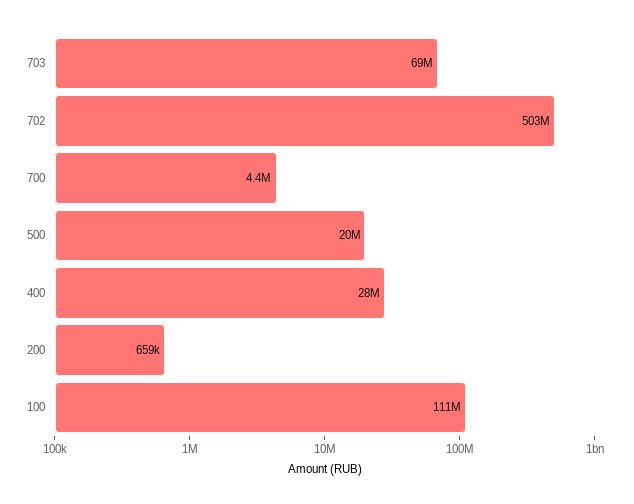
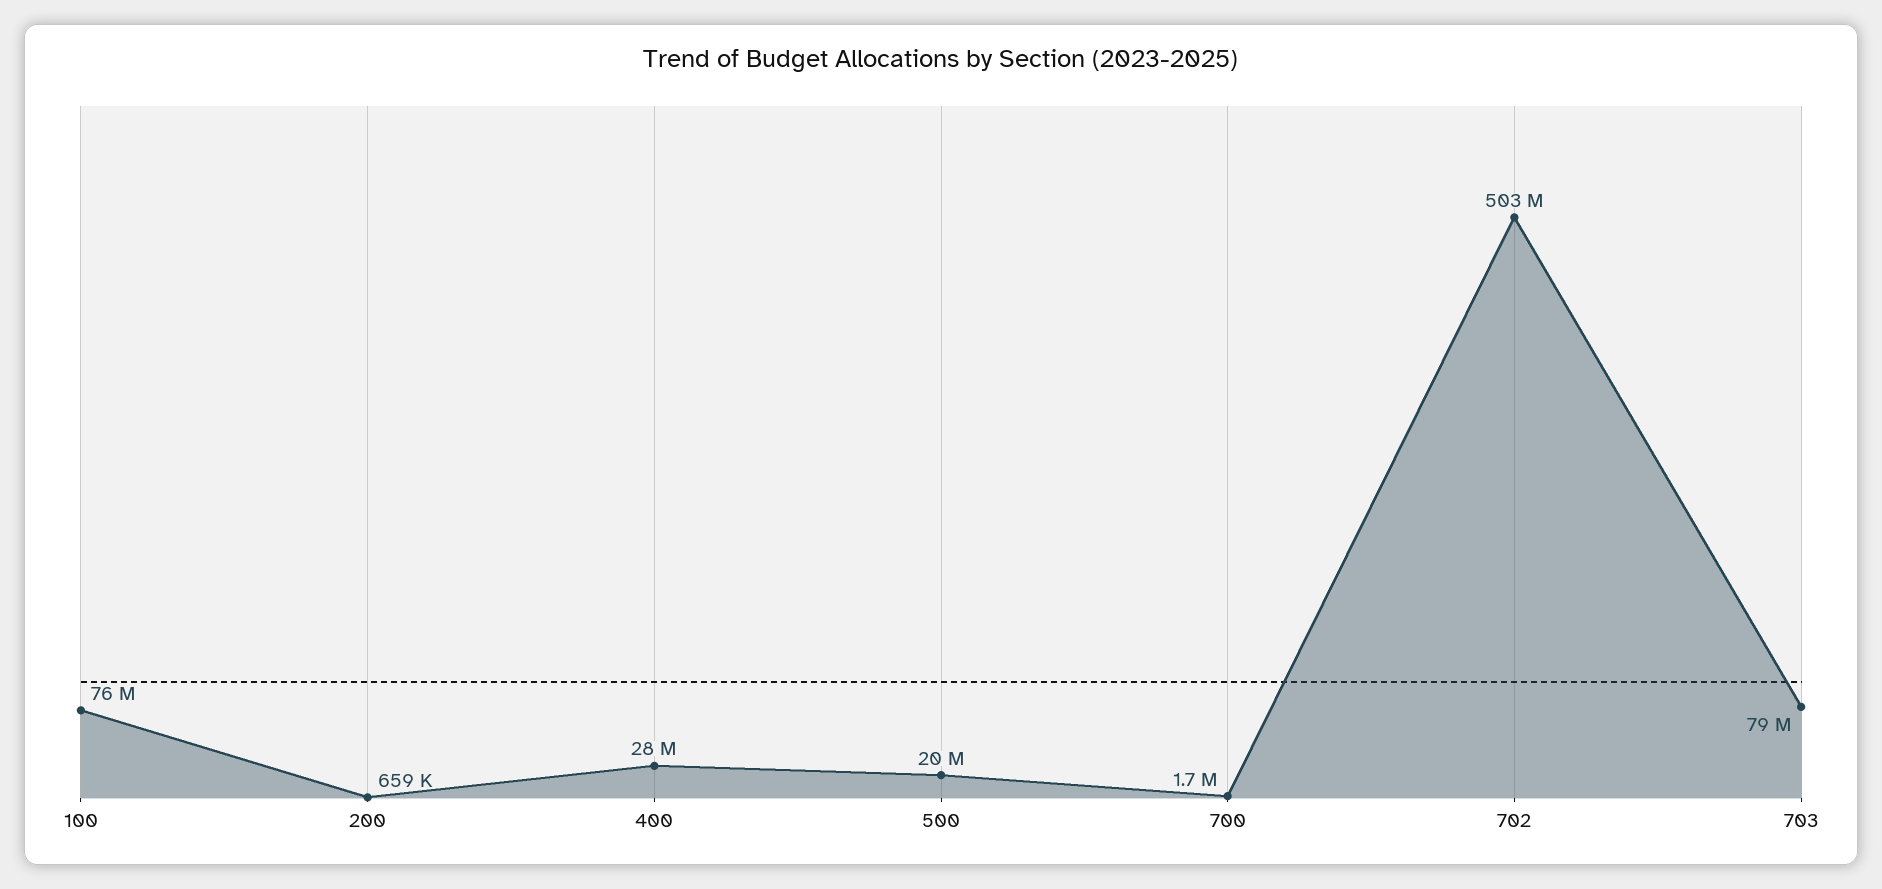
  {
-   "703": 69000000,
+   "703": 79000000,
    "702": 503000000,
-   "700": 4400000,
+   "700": 1700000,
    "500": 20000000,
    "400": 28000000,
    "200": 659000,
-   "100": 111000000
+   "100": 76000000
  }

